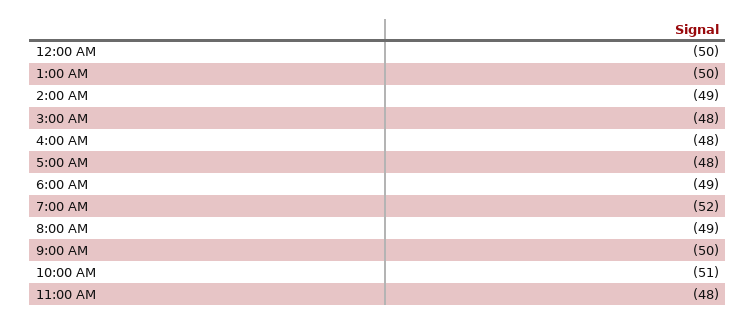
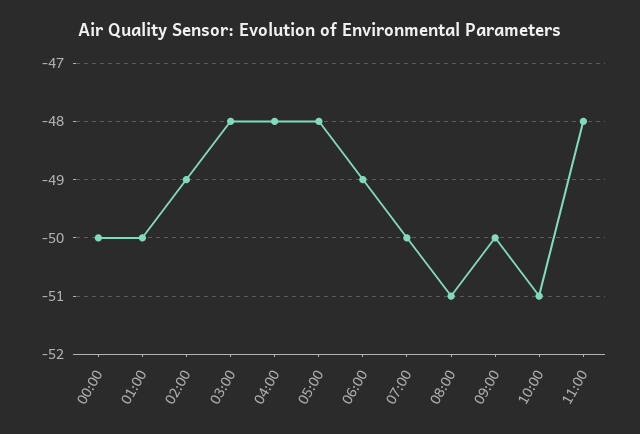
  {
    "12:00 AM": -50,
    "1:00 AM": -50,
    "2:00 AM": -49,
    "3:00 AM": -48,
    "4:00 AM": -48,
    "5:00 AM": -48,
    "6:00 AM": -49,
-   "7:00 AM": -52,
+   "7:00 AM": -50,
-   "8:00 AM": -49,
+   "8:00 AM": -51,
    "9:00 AM": -50,
    "10:00 AM": -51,
    "11:00 AM": -48
  }

